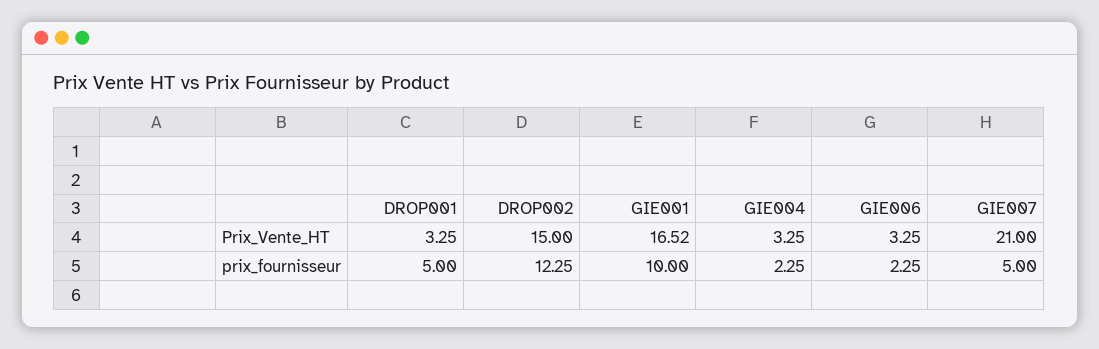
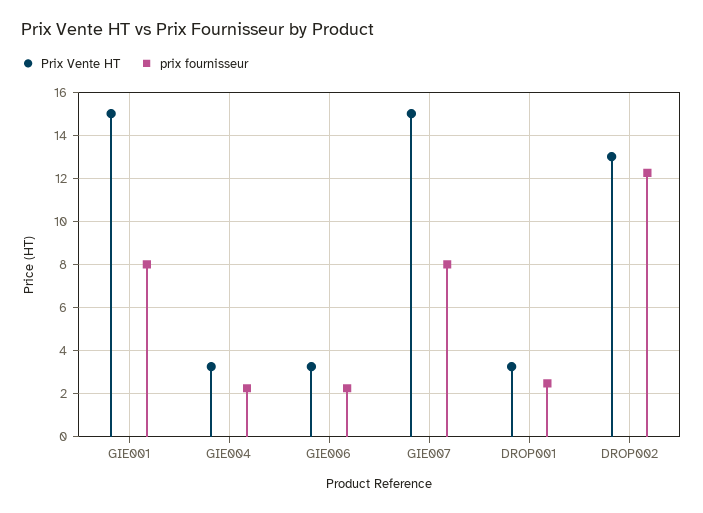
  {
    "Prix_Vente_HT": {
      "DROP001": 3.25,
-     "DROP002": 15,
+     "DROP002": 13,
-     "GIE001": 16.52,
+     "GIE001": 15,
      "GIE004": 3.25,
      "GIE006": 3.25,
-     "GIE007": 21
+     "GIE007": 15
    },
    "prix_fournisseur": {
-     "DROP001": 5,
+     "DROP001": 2.5,
      "DROP002": 12.25,
-     "GIE001": 10,
+     "GIE001": 8,
      "GIE004": 2.25,
      "GIE006": 2.25,
-     "GIE007": 5
+     "GIE007": 8
    }
  }

